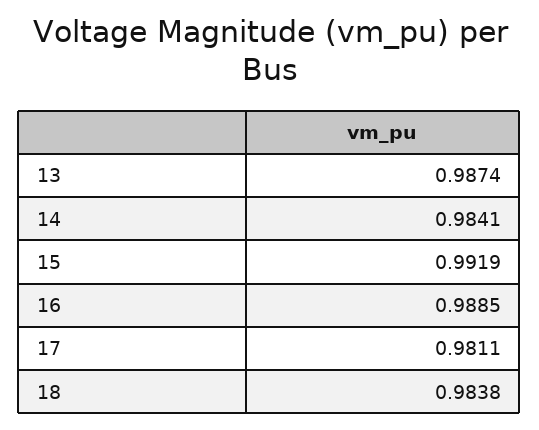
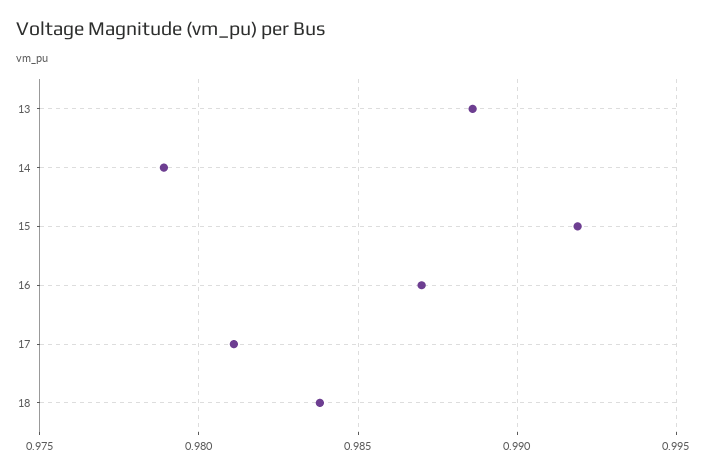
  {
-   "13": 0.9874,
+   "13": 0.9885,
-   "14": 0.9841,
+   "14": 0.979,
    "15": 0.9919,
-   "16": 0.9885,
+   "16": 0.987,
    "17": 0.9811,
    "18": 0.9838
  }

